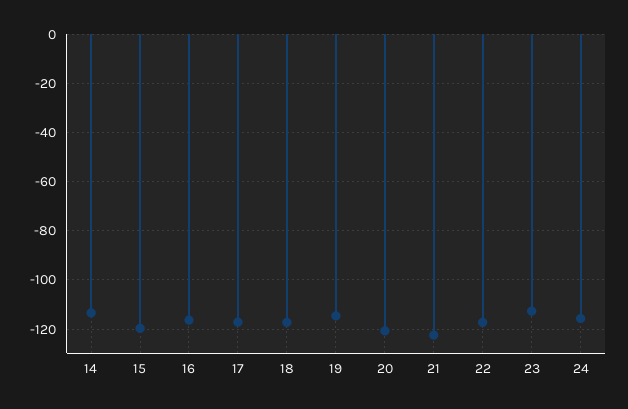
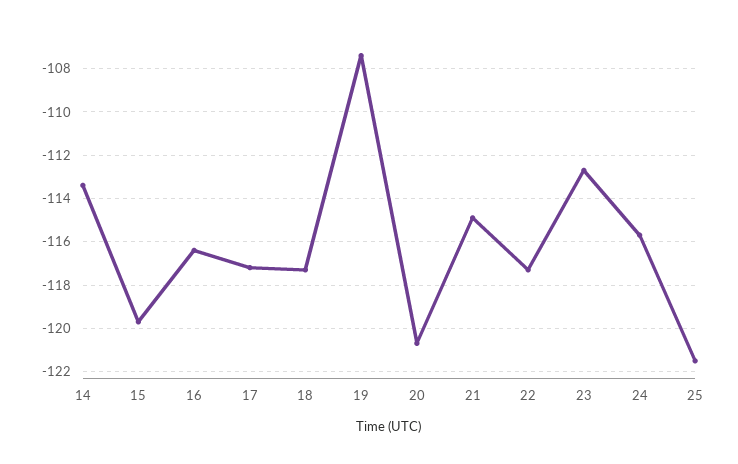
  {
    "14": -113.5,
    "15": -119.5,
    "16": -116.5,
    "17": -117,
    "18": -117.5,
-   "19": -115,
+   "19": -107.5,
    "20": -120.5,
-   "21": -122.5,
+   "21": -115,
    "22": -117.5,
    "23": -112.5,
-   "24": -115.5
+   "24": -115.5,
+   "25": -121.5
  }

